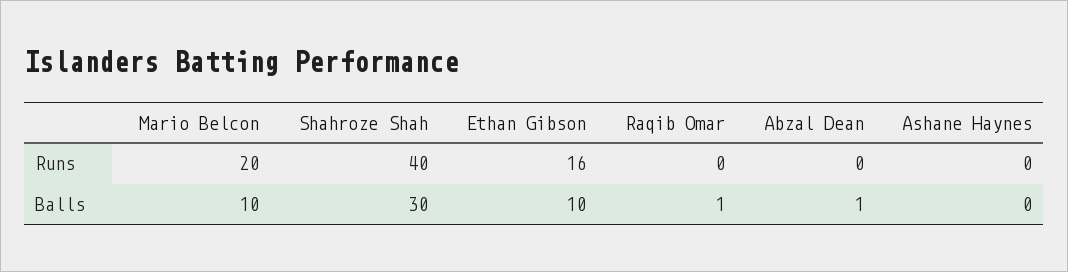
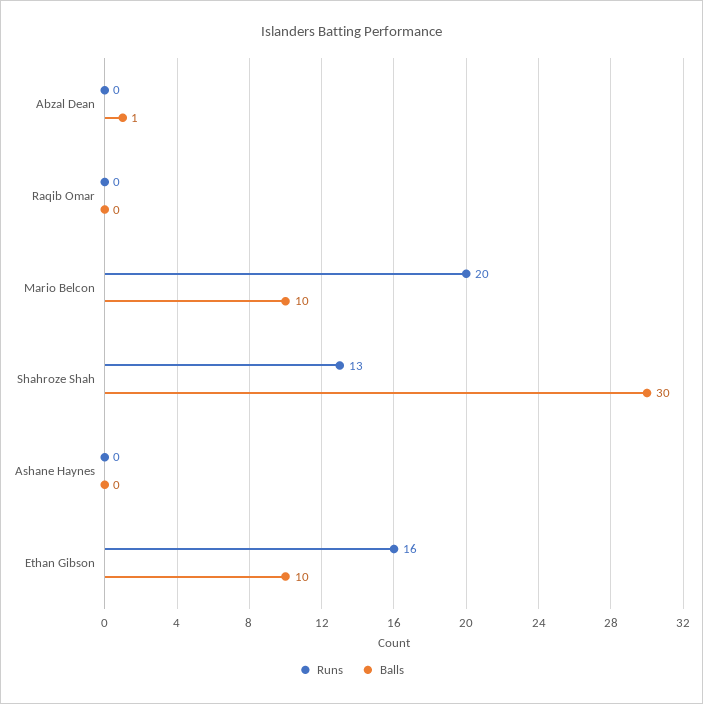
  {
    "Runs": {
      "Mario Belcon": 20,
-     "Shahroze Shah": 40,
+     "Shahroze Shah": 13,
      "Ethan Gibson": 16,
      "Raqib Omar": 0,
      "Abzal Dean": 0,
      "Ashane Haynes": 0
    },
    "Balls": {
      "Mario Belcon": 10,
      "Shahroze Shah": 30,
      "Ethan Gibson": 10,
-     "Raqib Omar": 1,
+     "Raqib Omar": 0,
      "Abzal Dean": 1,
      "Ashane Haynes": 0
    }
  }

